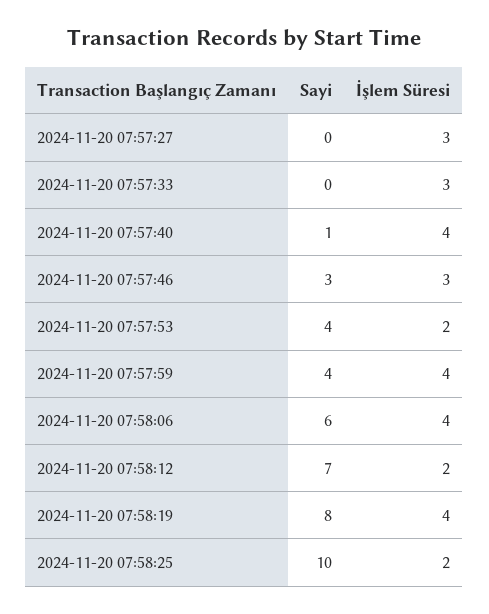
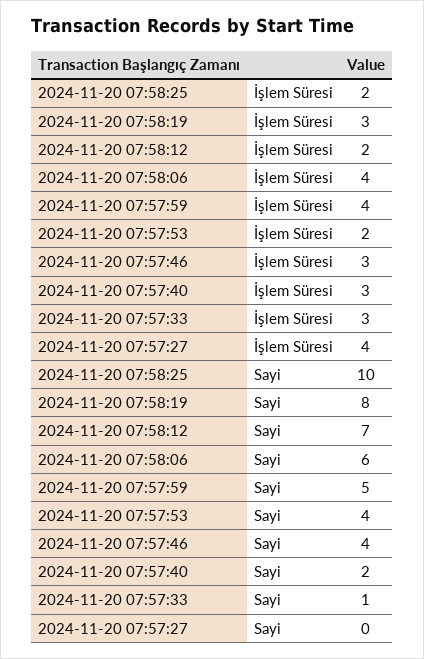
  {
    "Sayi": {
      "2024-11-20 07:57:27": 0,
-     "2024-11-20 07:57:33": 0,
+     "2024-11-20 07:57:33": 1,
-     "2024-11-20 07:57:40": 1,
+     "2024-11-20 07:57:40": 2,
-     "2024-11-20 07:57:46": 3,
+     "2024-11-20 07:57:46": 4,
      "2024-11-20 07:57:53": 4,
-     "2024-11-20 07:57:59": 4,
+     "2024-11-20 07:57:59": 5,
      "2024-11-20 07:58:06": 6,
      "2024-11-20 07:58:12": 7,
      "2024-11-20 07:58:19": 8,
      "2024-11-20 07:58:25": 10
    },
    "İşlem Süresi": {
-     "2024-11-20 07:57:27": 3,
+     "2024-11-20 07:57:27": 4,
      "2024-11-20 07:57:33": 3,
-     "2024-11-20 07:57:40": 4,
+     "2024-11-20 07:57:40": 3,
      "2024-11-20 07:57:46": 3,
      "2024-11-20 07:57:53": 2,
      "2024-11-20 07:57:59": 4,
      "2024-11-20 07:58:06": 4,
      "2024-11-20 07:58:12": 2,
-     "2024-11-20 07:58:19": 4,
+     "2024-11-20 07:58:19": 3,
      "2024-11-20 07:58:25": 2
    }
  }

